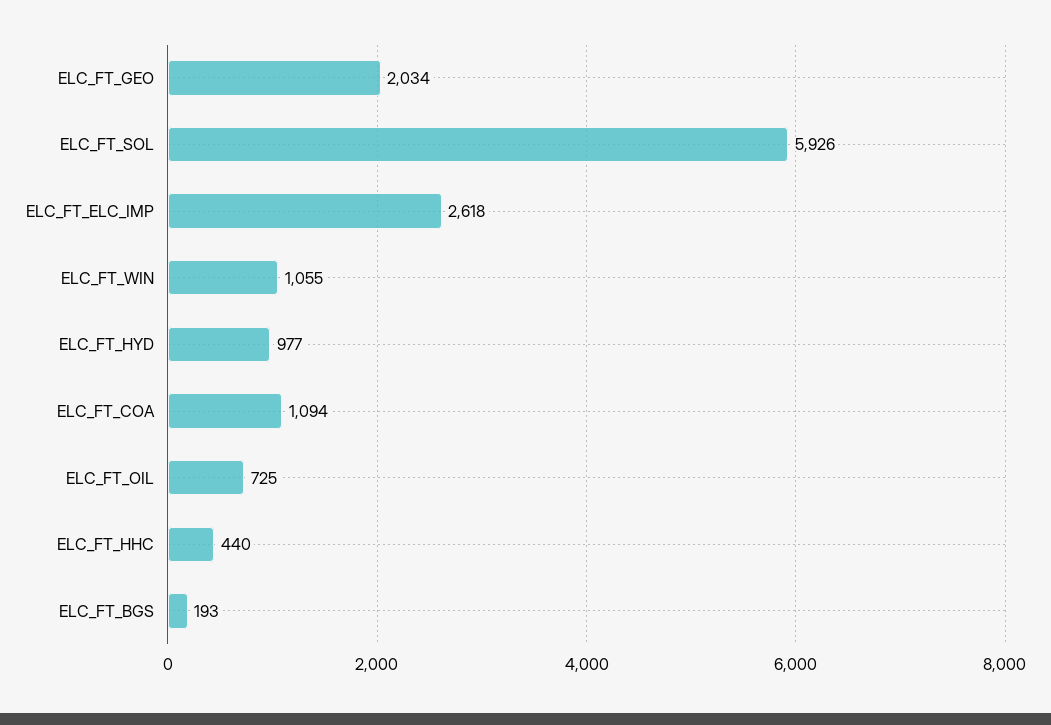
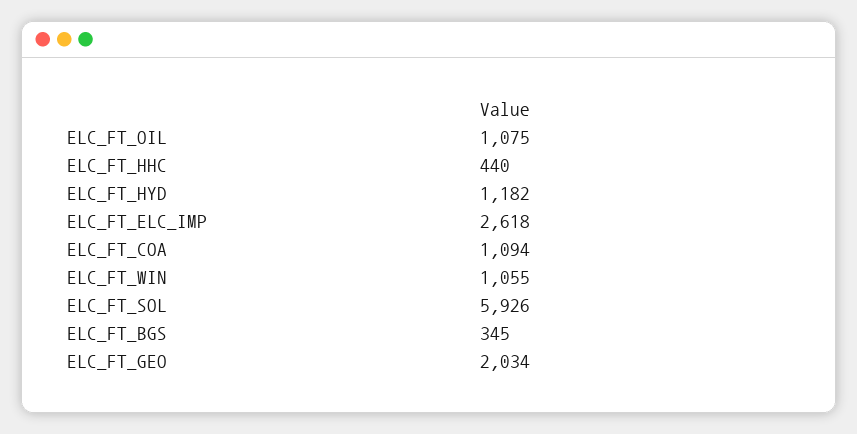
  {
    "ELC_FT_GEO": 2034,
    "ELC_FT_SOL": 5926,
    "ELC_FT_ELC_IMP": 2618,
    "ELC_FT_WIN": 1055,
-   "ELC_FT_HYD": 977,
+   "ELC_FT_HYD": 1182,
    "ELC_FT_COA": 1094,
-   "ELC_FT_OIL": 725,
+   "ELC_FT_OIL": 1075,
    "ELC_FT_HHC": 440,
-   "ELC_FT_BGS": 193
+   "ELC_FT_BGS": 345
  }

